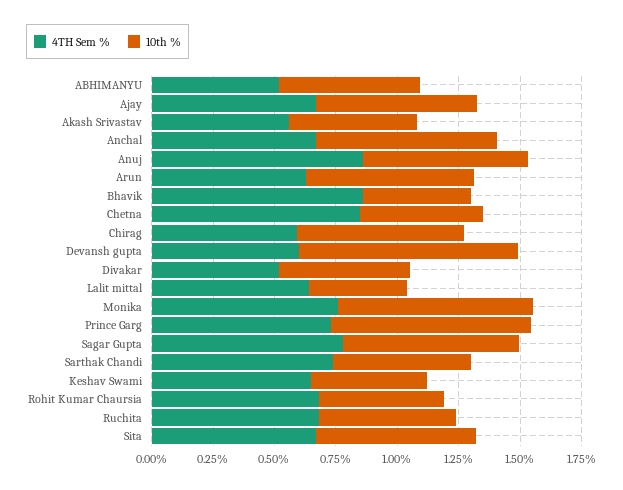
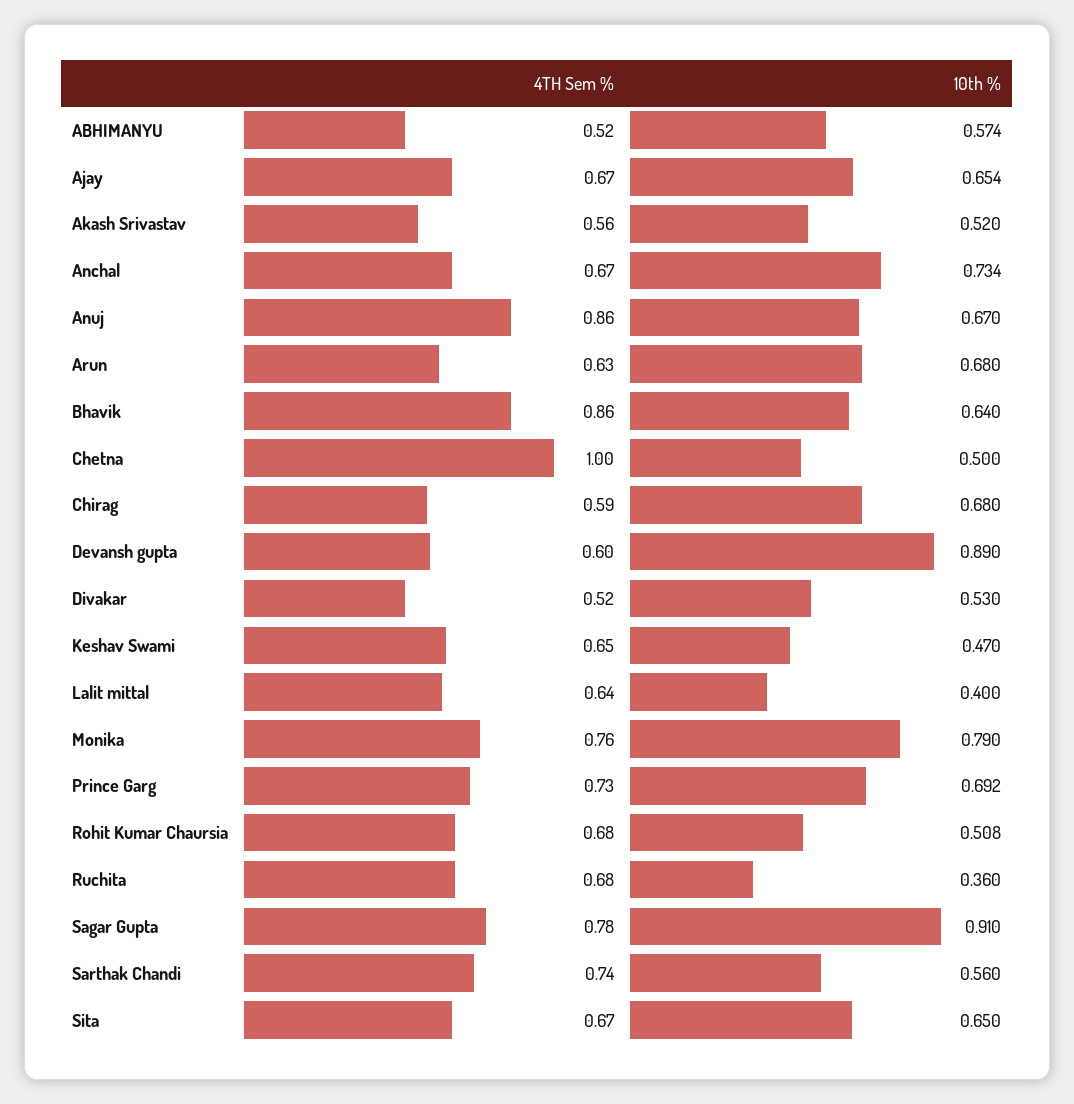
  {
    "4TH Sem %": {
      "ABHIMANYU": 0.52,
      "Ajay": 0.67,
      "Akash Srivastav": 0.56,
      "Anchal": 0.67,
      "Anuj": 0.86,
      "Arun": 0.63,
      "Bhavik": 0.86,
-     "Chetna": 0.85,
+     "Chetna": 1,
      "Chirag": 0.59,
      "Devansh gupta": 0.6,
      "Divakar": 0.52,
      "Lalit mittal": 0.64,
      "Monika": 0.76,
      "Prince Garg": 0.73,
      "Sagar Gupta": 0.78,
      "Sarthak Chandi": 0.74,
      "Keshav Swami": 0.65,
      "Rohit Kumar Chaursia": 0.68,
      "Ruchita": 0.68,
      "Sita": 0.67
    },
    "10th %": {
      "ABHIMANYU": 0.574,
      "Ajay": 0.654,
      "Akash Srivastav": 0.52,
      "Anchal": 0.734,
      "Anuj": 0.67,
      "Arun": 0.68,
-     "Bhavik": 0.45,
+     "Bhavik": 0.64,
      "Chetna": 0.5,
      "Chirag": 0.68,
      "Devansh gupta": 0.89,
      "Divakar": 0.53,
      "Lalit mittal": 0.4,
      "Monika": 0.79,
-     "Prince Garg": 0.8,
+     "Prince Garg": 0.692,
-     "Sagar Gupta": 0.7,
+     "Sagar Gupta": 0.91,
      "Sarthak Chandi": 0.56,
      "Keshav Swami": 0.47,
      "Rohit Kumar Chaursia": 0.508,
-     "Ruchita": 0.55,
+     "Ruchita": 0.36,
      "Sita": 0.65
    }
  }

